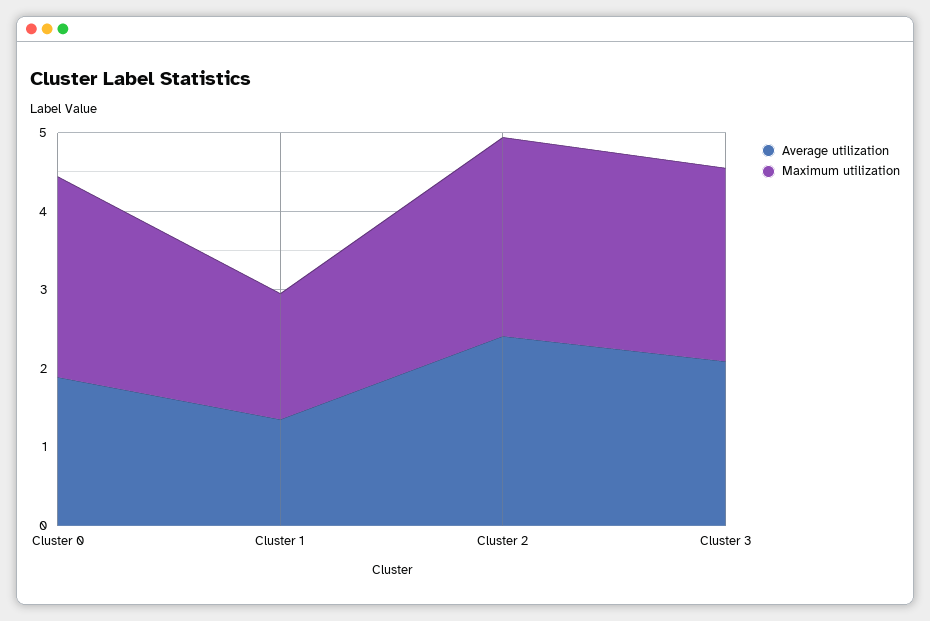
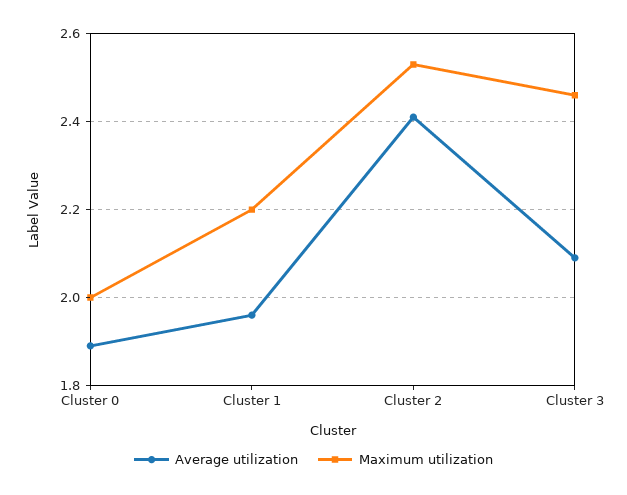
  {
    "Average utilization": {
      "Cluster 0": 1.9,
-     "Cluster 1": 1.4,
+     "Cluster 1": 1.95,
      "Cluster 2": 2.4,
      "Cluster 3": 2.1
    },
    "Maximum utilization": {
-     "Cluster 0": 2.6,
+     "Cluster 0": 2,
-     "Cluster 1": 1.6,
+     "Cluster 1": 2.2,
      "Cluster 2": 2.55,
      "Cluster 3": 2.45
    }
  }

